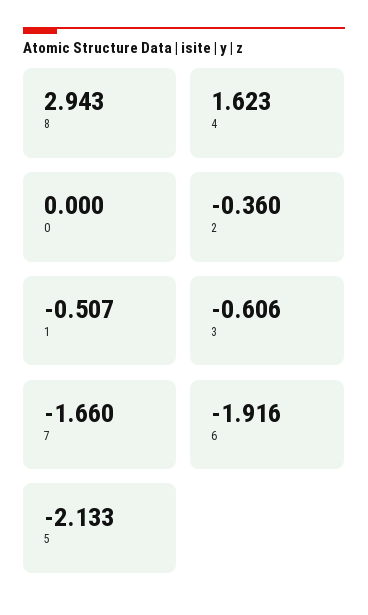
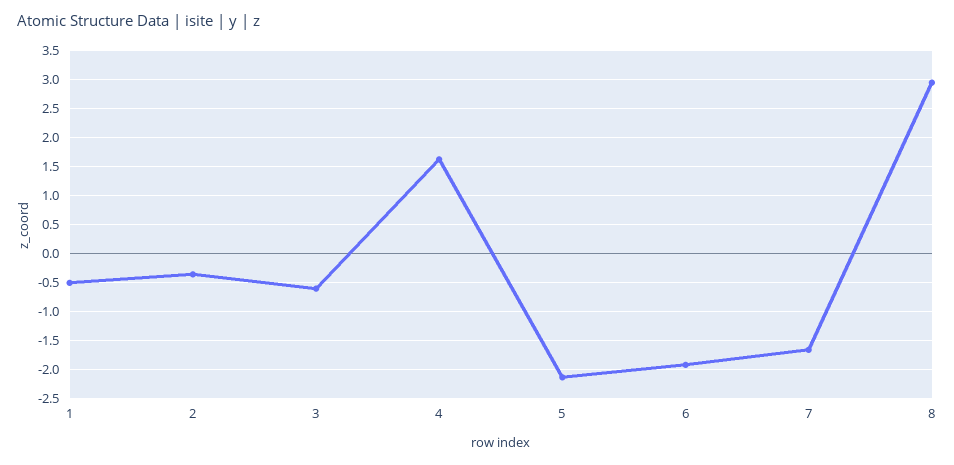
  {
    "8": 2.943,
    "4": 1.623,
-   "0": 0,
    "2": -0.36,
    "1": -0.507,
    "3": -0.606,
    "7": -1.66,
    "6": -1.916,
    "5": -2.133
  }

